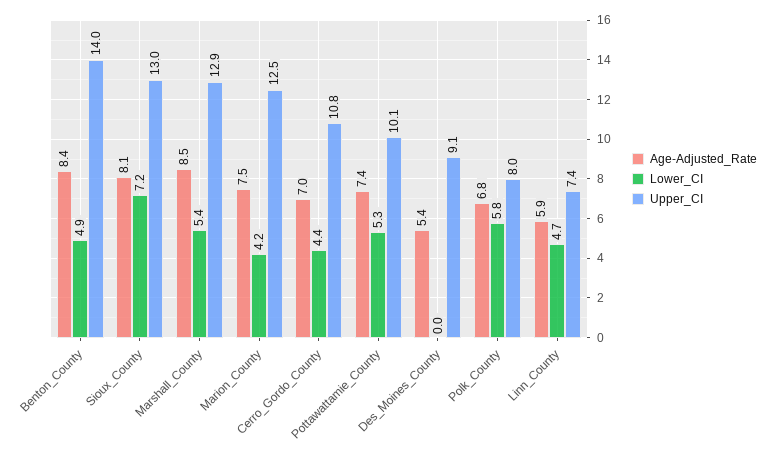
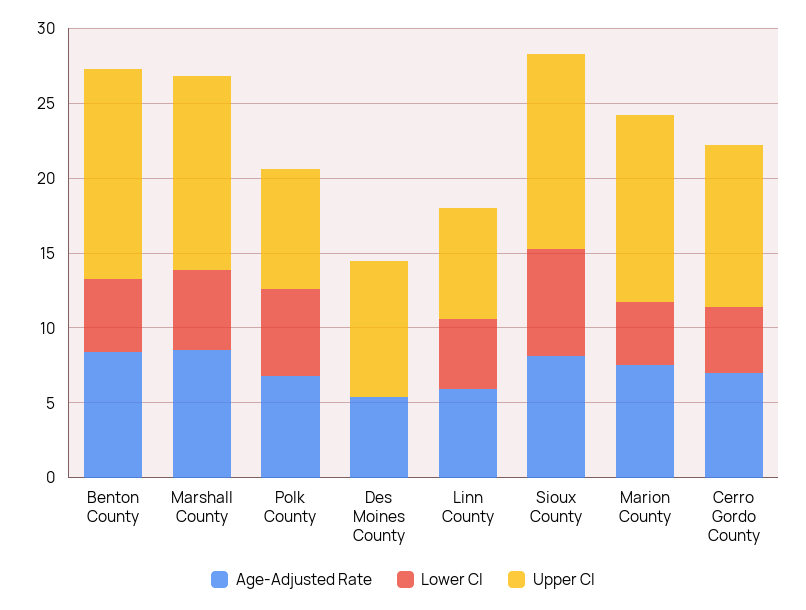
  {
    "Age-Adjusted_Rate": {
      "Benton_County": 8.4,
      "Sioux_County": 8.1,
      "Marshall_County": 8.5,
      "Marion_County": 7.5,
      "Cerro_Gordo_County": 7,
-     "Pottawattamie_County": 7.4,
      "Des_Moines_County": 5.4,
      "Polk_County": 6.8,
      "Linn_County": 5.9
    },
    "Lower_CI": {
      "Benton_County": 4.9,
      "Sioux_County": 7.2,
      "Marshall_County": 5.4,
      "Marion_County": 4.2,
      "Cerro_Gordo_County": 4.4,
-     "Pottawattamie_County": 5.3,
      "Des_Moines_County": 0,
      "Polk_County": 5.8,
      "Linn_County": 4.7
    },
    "Upper_CI": {
      "Benton_County": 14,
      "Sioux_County": 13,
      "Marshall_County": 12.9,
      "Marion_County": 12.5,
      "Cerro_Gordo_County": 10.8,
-     "Pottawattamie_County": 10.1,
      "Des_Moines_County": 9.1,
      "Polk_County": 8,
      "Linn_County": 7.4
    }
  }

